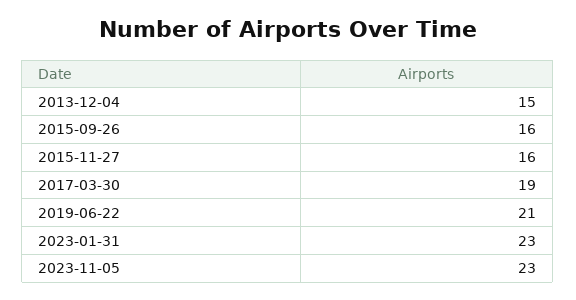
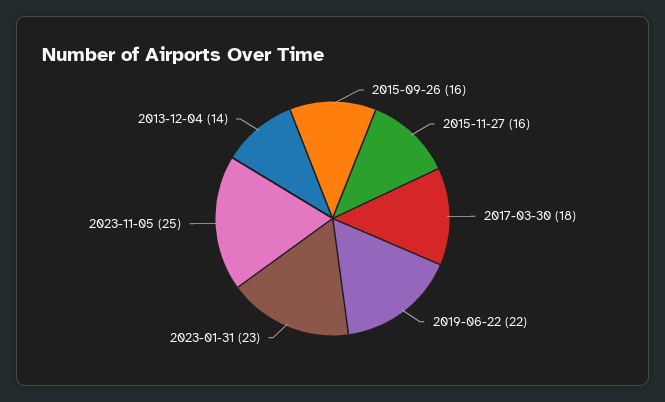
  {
-   "2013-12-04": 15,
+   "2013-12-04": 14,
    "2015-09-26": 16,
    "2015-11-27": 16,
-   "2017-03-30": 19,
+   "2017-03-30": 18,
-   "2019-06-22": 21,
+   "2019-06-22": 22,
    "2023-01-31": 23,
-   "2023-11-05": 23
+   "2023-11-05": 25
  }

